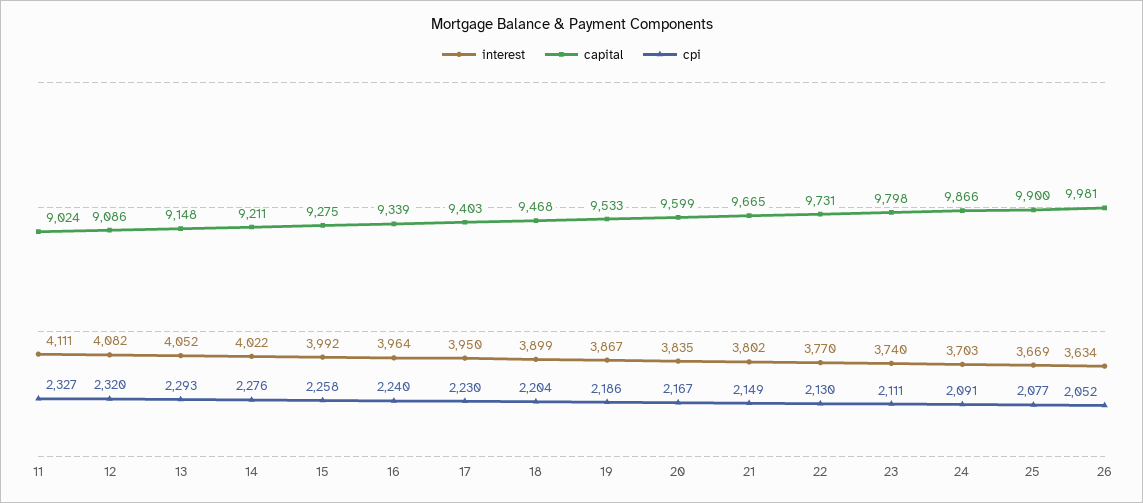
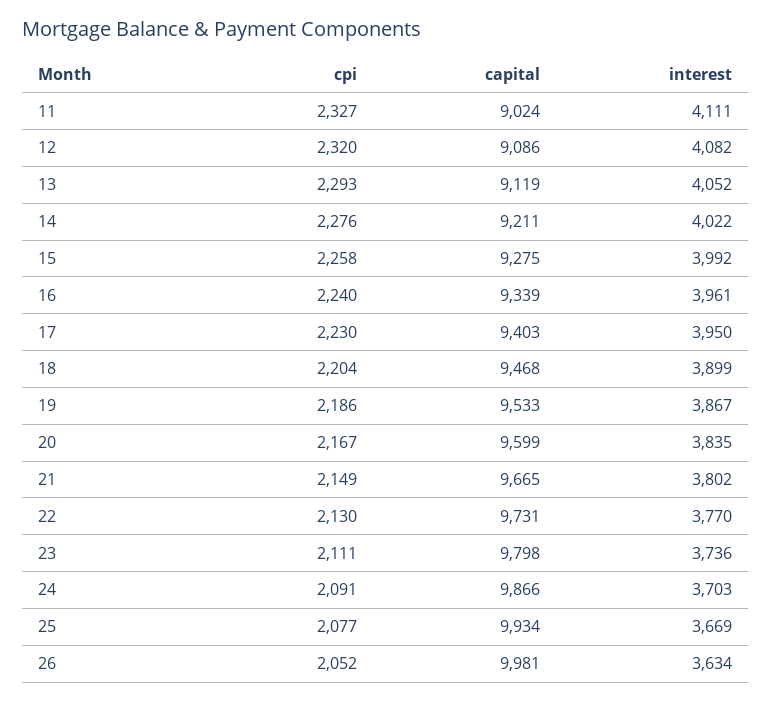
  {
    "interest": {
      "11": 4111,
      "12": 4082,
      "13": 4052,
      "14": 4022,
      "15": 3992,
-     "16": 3964,
+     "16": 3961,
      "17": 3950,
      "18": 3899,
      "19": 3867,
      "20": 3835,
      "21": 3802,
      "22": 3770,
-     "23": 3740,
+     "23": 3736,
      "24": 3703,
      "25": 3669,
      "26": 3634
    },
    "capital": {
      "11": 9024,
      "12": 9086,
-     "13": 9148,
+     "13": 9119,
      "14": 9211,
      "15": 9275,
      "16": 9339,
      "17": 9403,
      "18": 9468,
      "19": 9533,
      "20": 9599,
      "21": 9665,
      "22": 9731,
      "23": 9798,
      "24": 9866,
-     "25": 9900,
+     "25": 9934,
      "26": 9981
    },
    "cpi": {
      "11": 2327,
      "12": 2320,
      "13": 2293,
      "14": 2276,
      "15": 2258,
      "16": 2240,
      "17": 2230,
      "18": 2204,
      "19": 2186,
      "20": 2167,
      "21": 2149,
      "22": 2130,
      "23": 2111,
      "24": 2091,
      "25": 2077,
      "26": 2052
    }
  }

